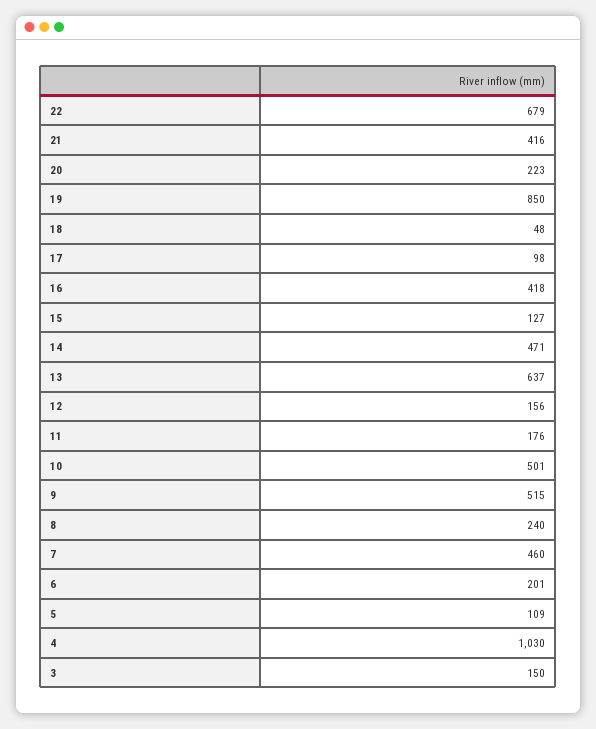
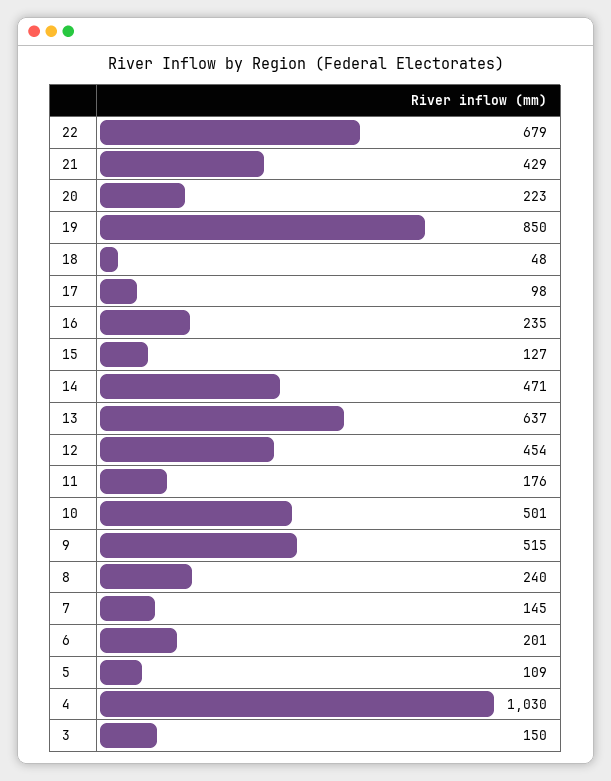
  {
    "22": 679,
-   "21": 416,
+   "21": 429,
    "20": 223,
    "19": 850,
    "18": 48,
    "17": 98,
-   "16": 418,
+   "16": 235,
    "15": 127,
    "14": 471,
    "13": 637,
-   "12": 156,
+   "12": 454,
    "11": 176,
    "10": 501,
    "9": 515,
    "8": 240,
-   "7": 460,
+   "7": 145,
    "6": 201,
    "5": 109,
    "4": 1030,
    "3": 150
  }

